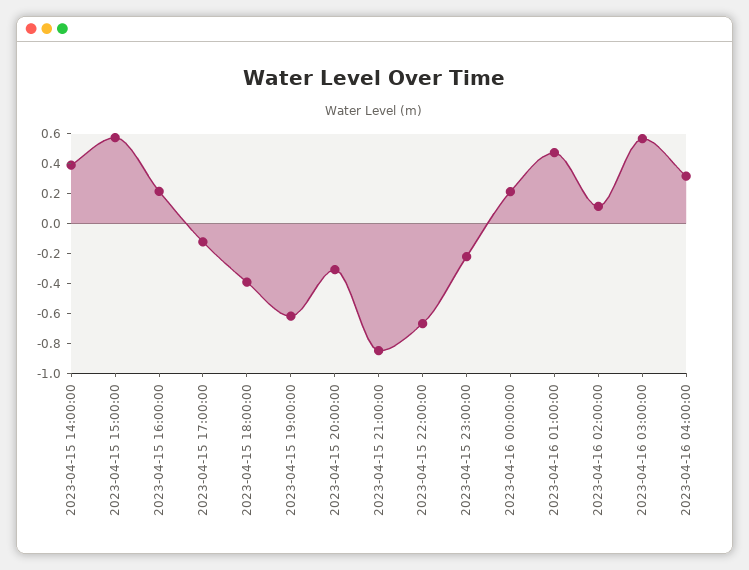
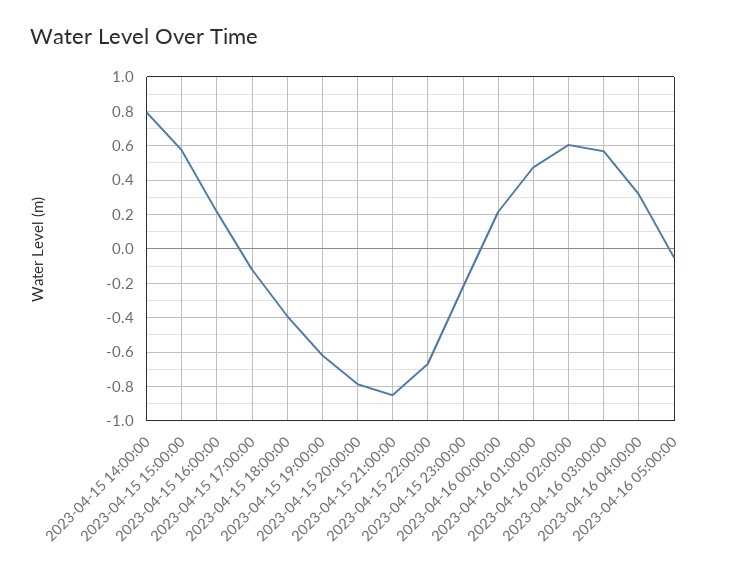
  {
-   "2023-04-15 14:00:00": 0.4,
+   "2023-04-15 14:00:00": 0.8,
    "2023-04-15 15:00:00": 0.55,
    "2023-04-15 16:00:00": 0.2,
    "2023-04-15 17:00:00": -0.1,
    "2023-04-15 18:00:00": -0.4,
    "2023-04-15 19:00:00": -0.6,
-   "2023-04-15 20:00:00": -0.3,
+   "2023-04-15 20:00:00": -0.8,
    "2023-04-15 21:00:00": -0.85,
    "2023-04-15 22:00:00": -0.65,
    "2023-04-15 23:00:00": -0.2,
    "2023-04-16 00:00:00": 0.2,
    "2023-04-16 01:00:00": 0.45,
-   "2023-04-16 02:00:00": 0.1,
+   "2023-04-16 02:00:00": 0.6,
    "2023-04-16 03:00:00": 0.55,
-   "2023-04-16 04:00:00": 0.3
+   "2023-04-16 04:00:00": 0.3,
+   "2023-04-16 05:00:00": -0.05
  }

